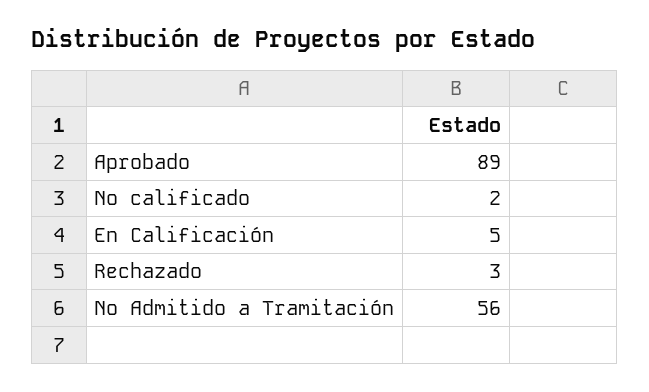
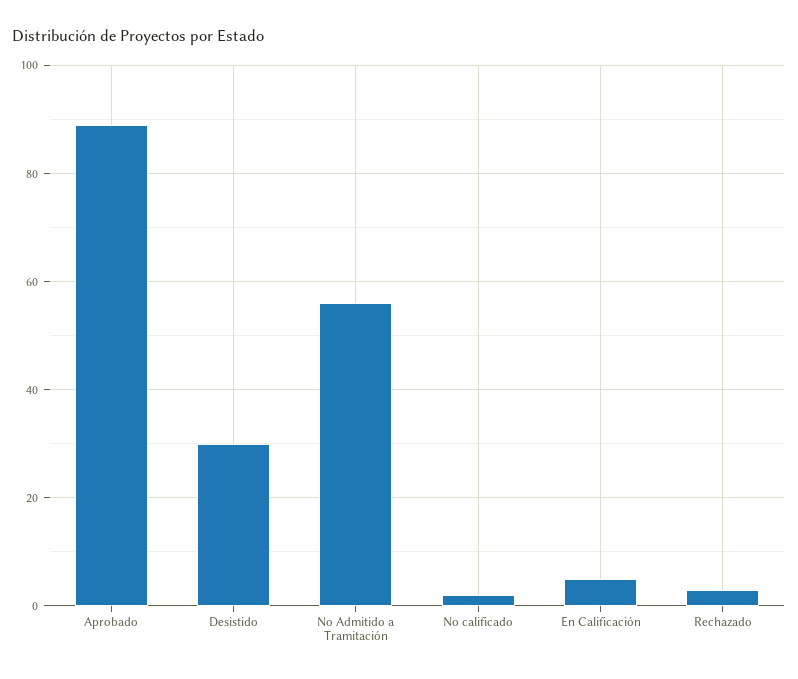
  {
    "Aprobado": 89,
    "No calificado": 2,
    "En Calificación": 5,
    "Rechazado": 3,
-   "No Admitido a Tramitación": 56
+   "No Admitido a Tramitación": 56,
+   "Desistido": 30
  }

